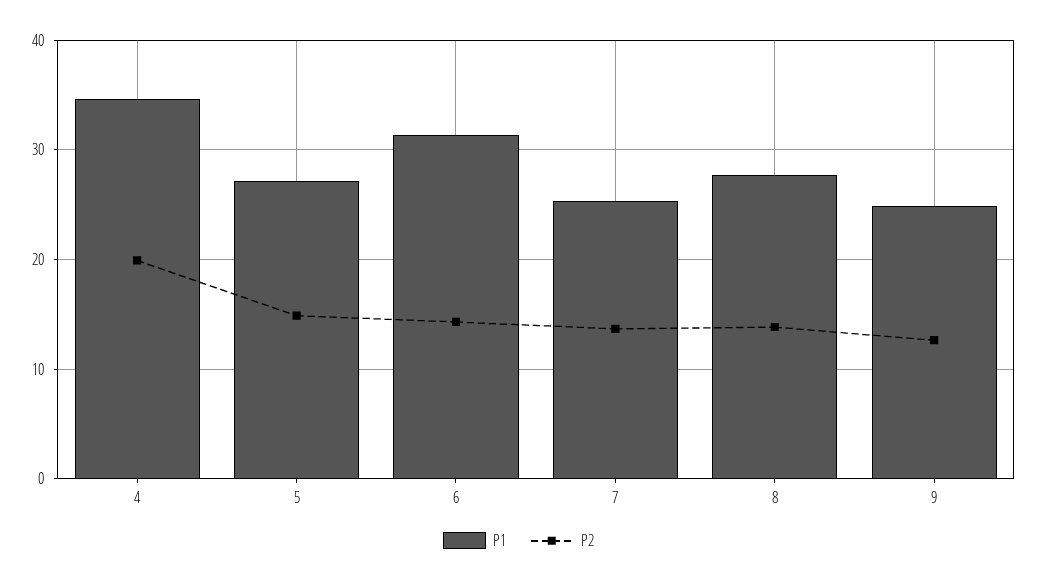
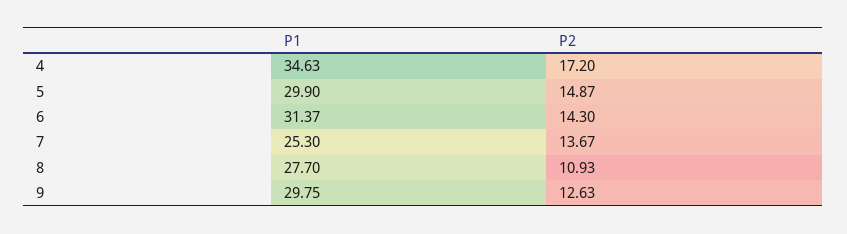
  {
    "P1": {
      "4": 34.63,
-     "5": 27,
+     "5": 29.9,
      "6": 31.37,
      "7": 25.3,
      "8": 27.7,
-     "9": 25
+     "9": 29.75
    },
    "P2": {
-     "4": 20,
+     "4": 17.2,
      "5": 14.87,
      "6": 14.3,
      "7": 13.67,
-     "8": 14,
+     "8": 10.93,
      "9": 12.63
    }
  }

